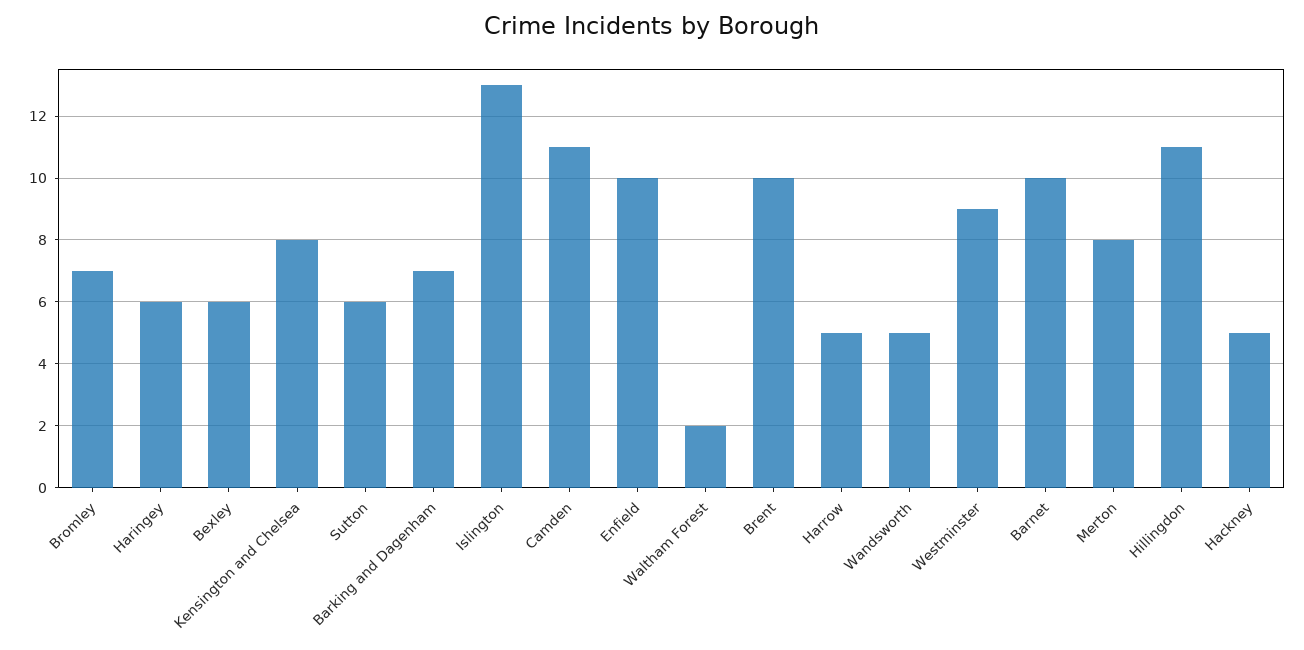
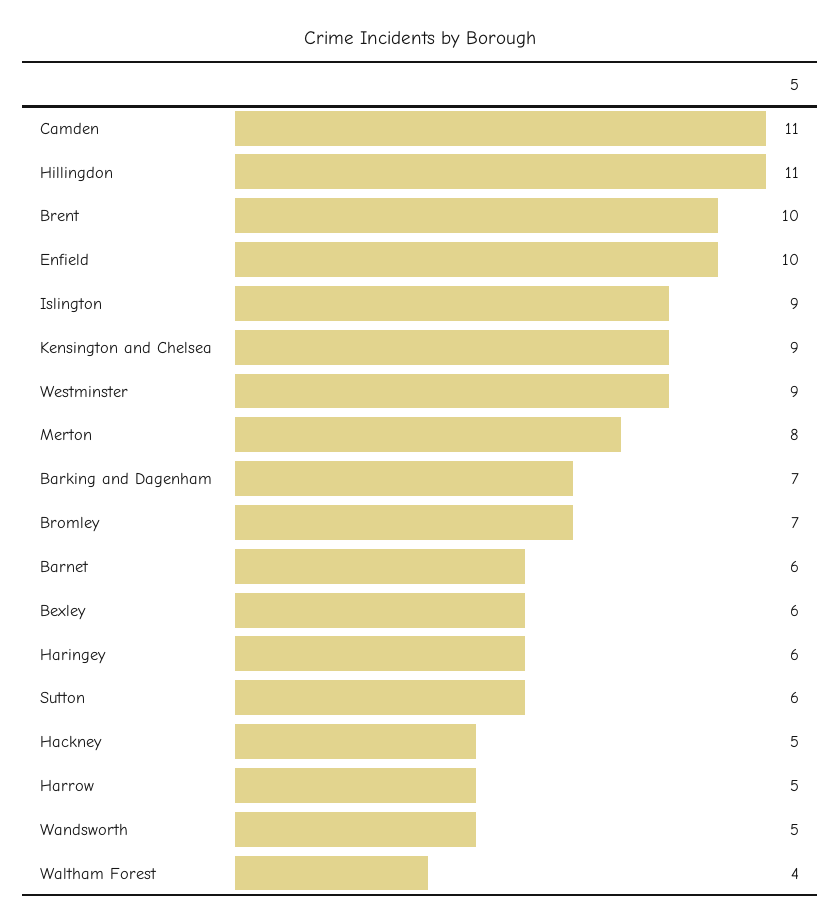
  {
    "Bromley": 7,
    "Haringey": 6,
    "Bexley": 6,
-   "Kensington and Chelsea": 8,
+   "Kensington and Chelsea": 9,
    "Sutton": 6,
    "Barking and Dagenham": 7,
-   "Islington": 13,
+   "Islington": 9,
    "Camden": 11,
    "Enfield": 10,
-   "Waltham Forest": 2,
+   "Waltham Forest": 4,
    "Brent": 10,
    "Harrow": 5,
    "Wandsworth": 5,
    "Westminster": 9,
-   "Barnet": 10,
+   "Barnet": 6,
    "Merton": 8,
    "Hillingdon": 11,
    "Hackney": 5
  }

